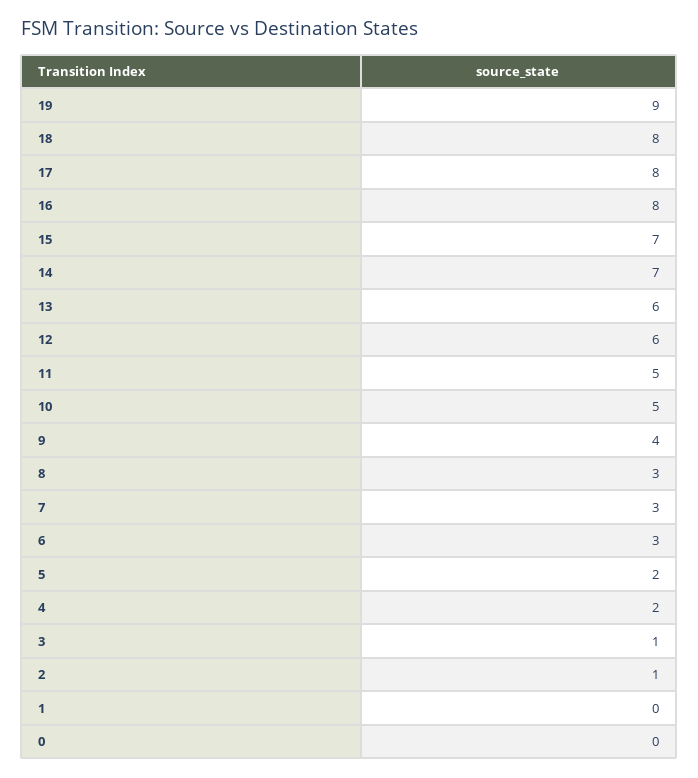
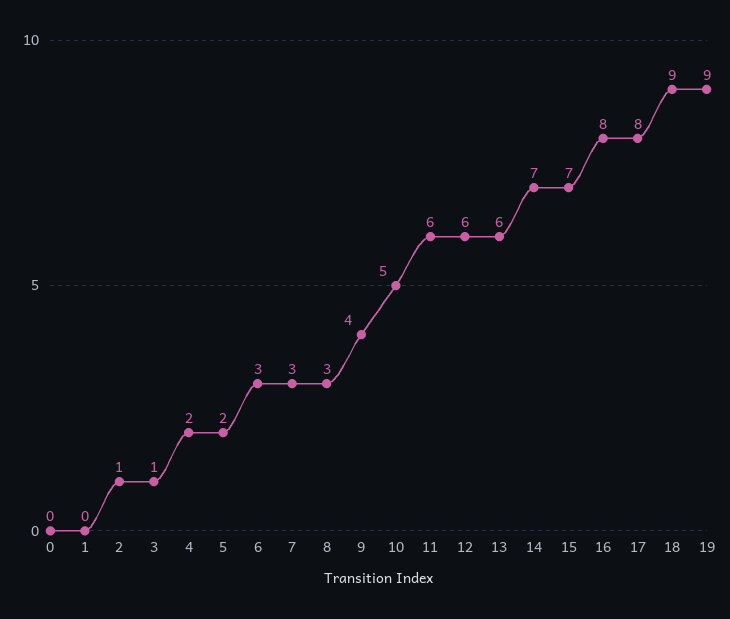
  {
    "19": 9,
-   "18": 8,
+   "18": 9,
    "17": 8,
    "16": 8,
    "15": 7,
    "14": 7,
    "13": 6,
    "12": 6,
-   "11": 5,
+   "11": 6,
    "10": 5,
    "9": 4,
    "8": 3,
    "7": 3,
    "6": 3,
    "5": 2,
    "4": 2,
    "3": 1,
    "2": 1,
    "1": 0,
    "0": 0
  }

